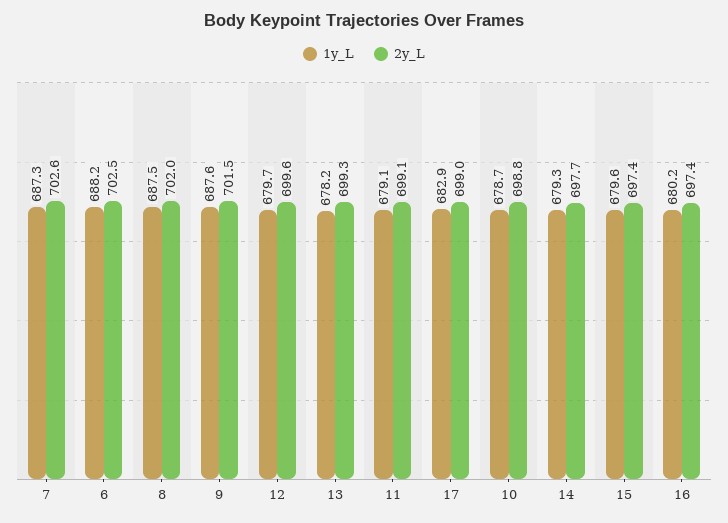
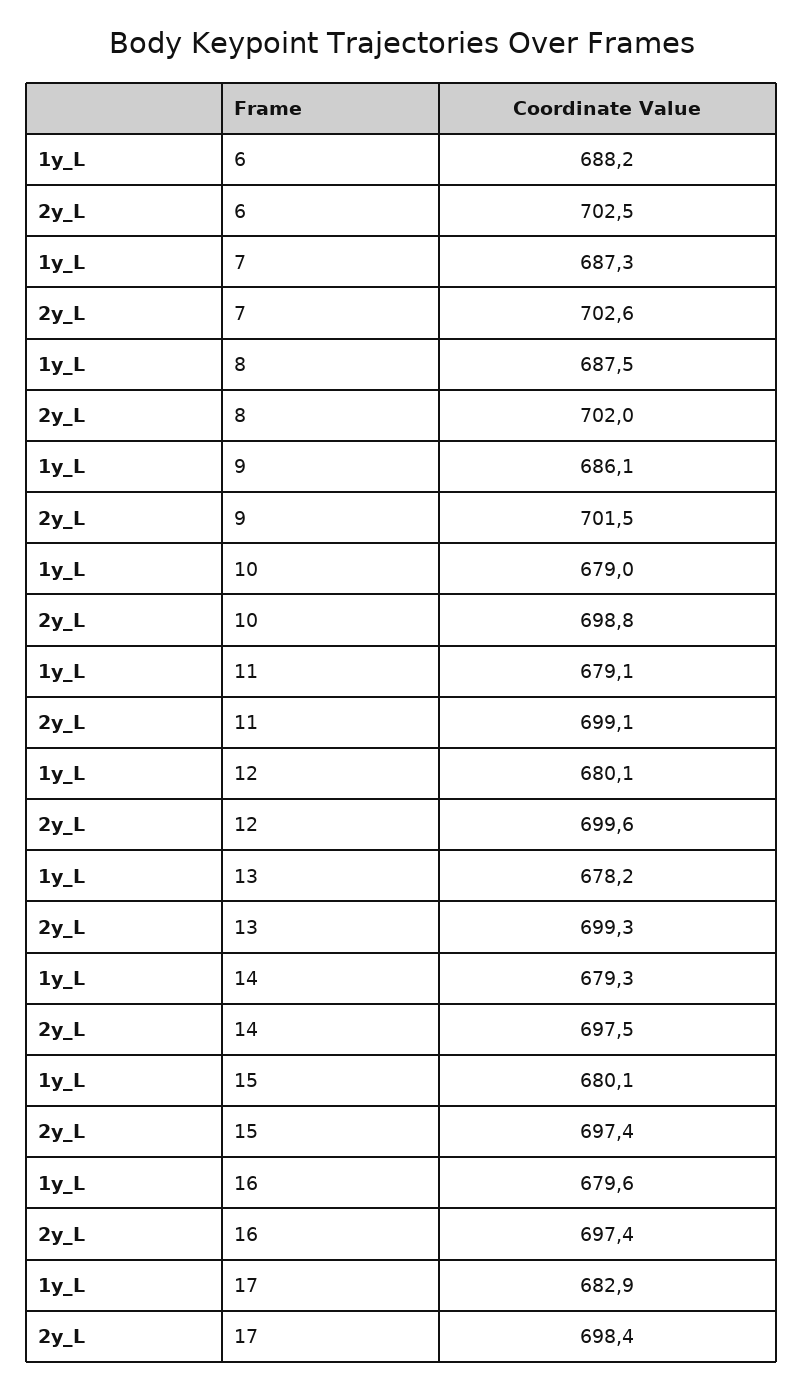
  {
    "1y_L": {
      "7": 687.3,
      "6": 688.2,
      "8": 687.5,
-     "9": 687.6,
+     "9": 686.1,
-     "12": 679.7,
+     "12": 680.1,
      "13": 678.2,
      "11": 679.1,
      "17": 682.9,
-     "10": 678.7,
+     "10": 679,
      "14": 679.3,
-     "15": 679.6,
+     "15": 680.1,
-     "16": 680.2
+     "16": 679.6
    },
    "2y_L": {
      "7": 702.6,
      "6": 702.5,
      "8": 702,
      "9": 701.5,
      "12": 699.6,
      "13": 699.3,
      "11": 699.1,
-     "17": 699,
+     "17": 698.4,
      "10": 698.8,
-     "14": 697.7,
+     "14": 697.5,
      "15": 697.4,
      "16": 697.4
    }
  }

